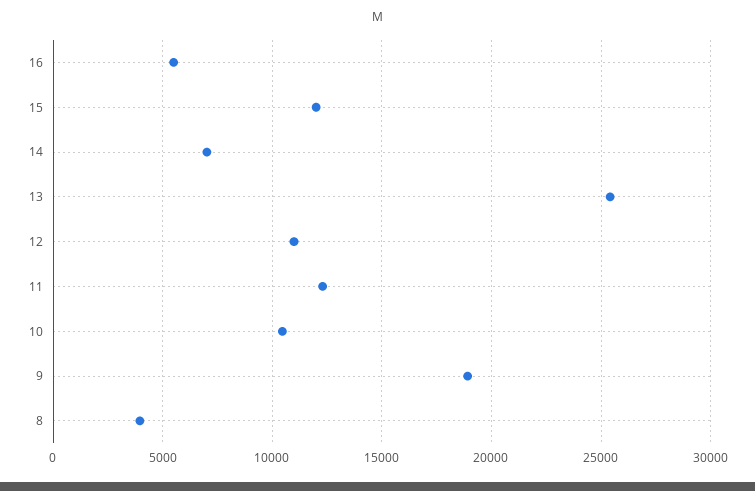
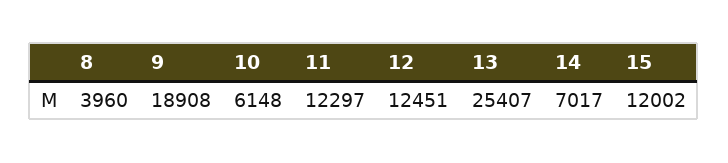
  {
-   "16": 5500,
    "15": 12002,
    "14": 7017,
    "13": 25407,
-   "12": 11000,
+   "12": 12451,
    "11": 12297,
-   "10": 10500,
+   "10": 6148,
    "9": 18908,
    "8": 3960
  }

